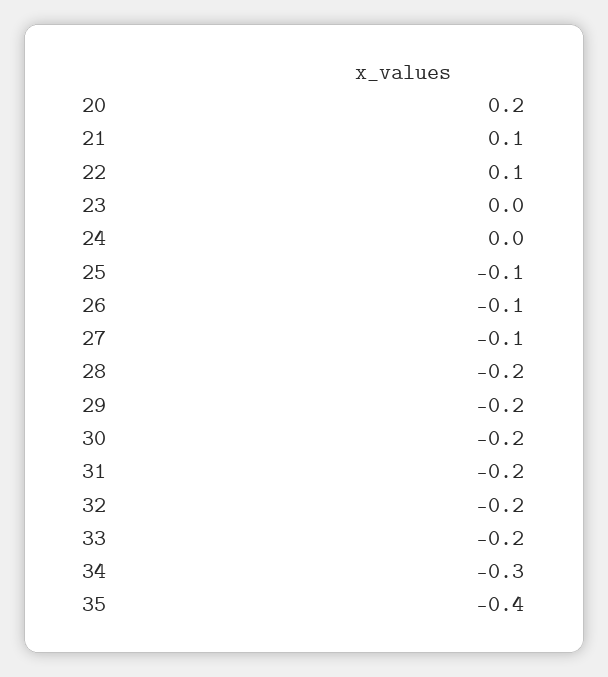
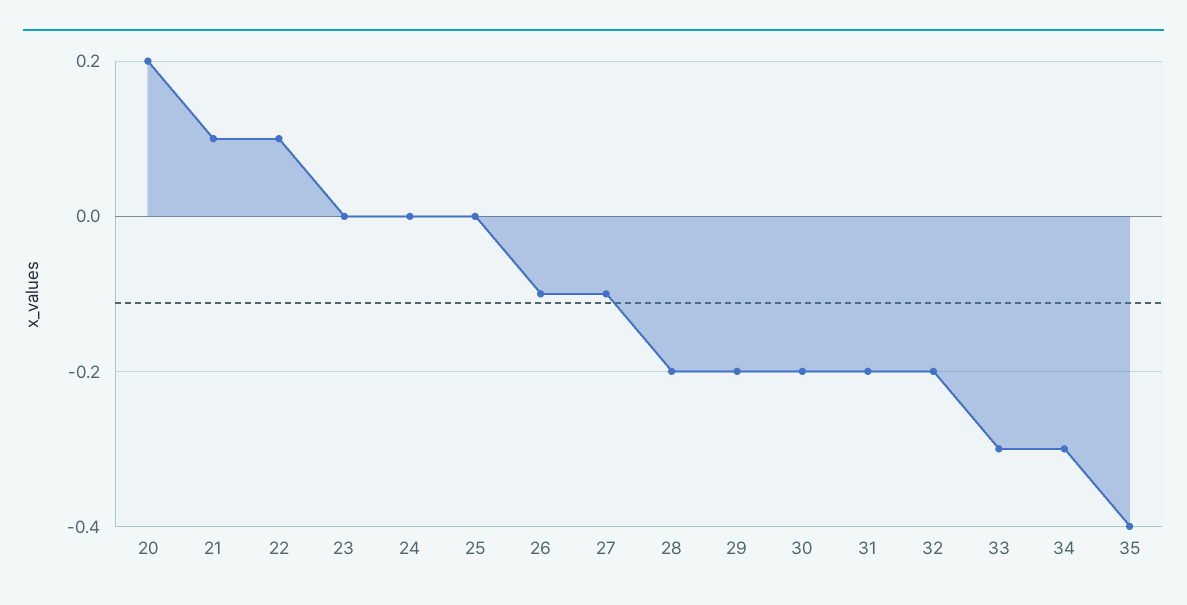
  {
    "20": 0.2,
    "21": 0.1,
    "22": 0.1,
    "23": 0,
    "24": 0,
-   "25": -0.1,
+   "25": 0,
    "26": -0.1,
    "27": -0.1,
    "28": -0.2,
    "29": -0.2,
    "30": -0.2,
    "31": -0.2,
    "32": -0.2,
-   "33": -0.2,
+   "33": -0.3,
    "34": -0.3,
    "35": -0.4
  }

